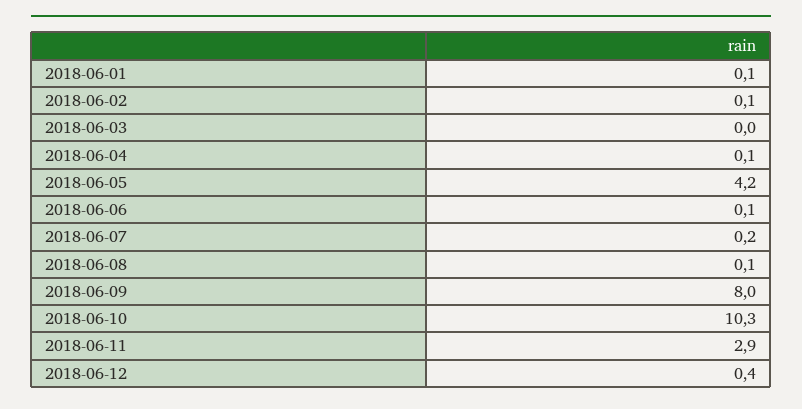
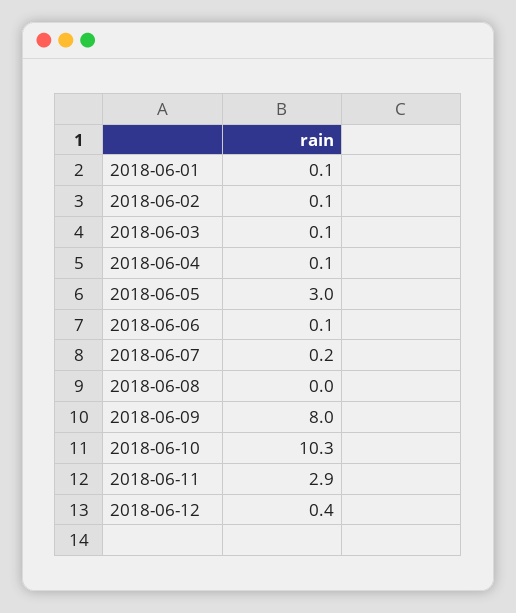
  {
    "2018-06-01": 0.1,
    "2018-06-02": 0.1,
-   "2018-06-03": 0,
+   "2018-06-03": 0.1,
    "2018-06-04": 0.1,
-   "2018-06-05": 4.2,
+   "2018-06-05": 3,
    "2018-06-06": 0.1,
    "2018-06-07": 0.2,
-   "2018-06-08": 0.1,
+   "2018-06-08": 0,
    "2018-06-09": 8,
    "2018-06-10": 10.3,
    "2018-06-11": 2.9,
    "2018-06-12": 0.4
  }

